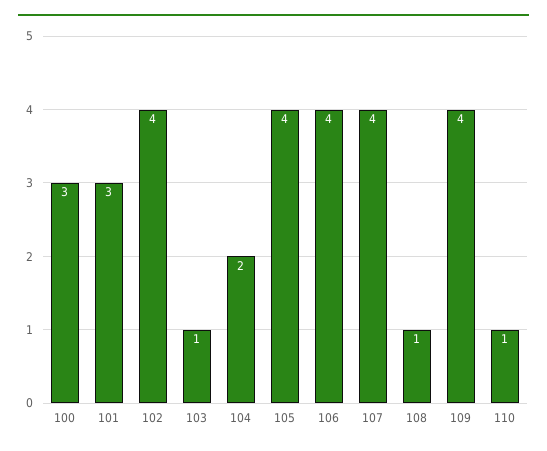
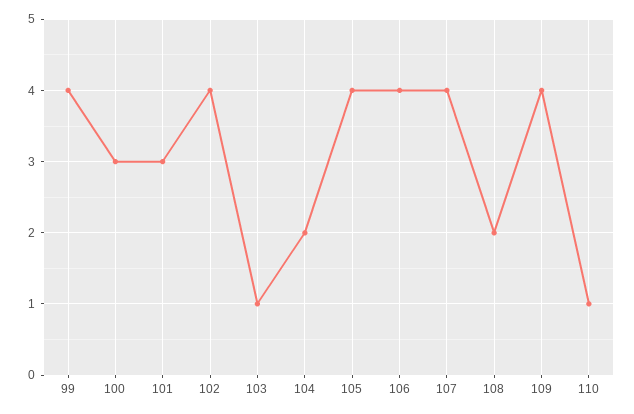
  {
    "100": 3,
    "101": 3,
    "102": 4,
    "103": 1,
    "104": 2,
    "105": 4,
    "106": 4,
    "107": 4,
-   "108": 1,
+   "108": 2,
    "109": 4,
-   "110": 1
+   "110": 1,
+   "99": 4
  }

